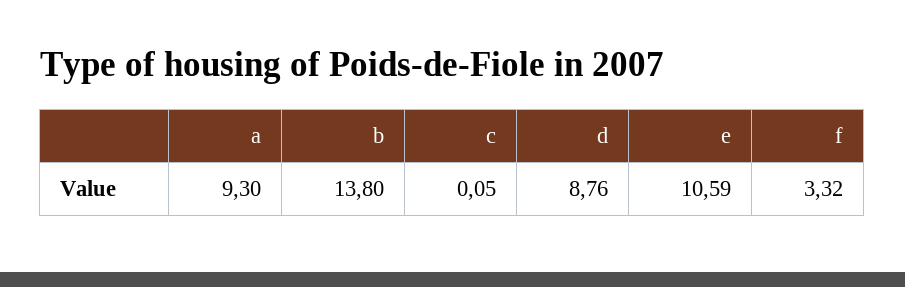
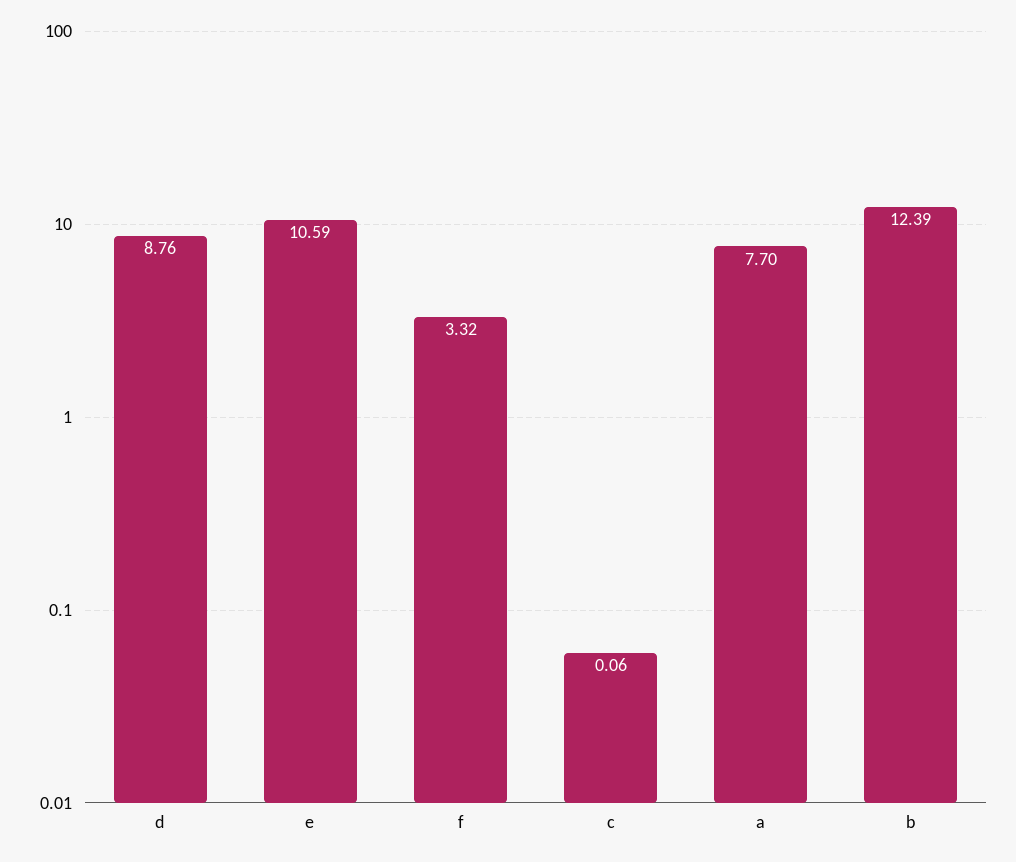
  {
-   "a": 9.3,
+   "a": 7.7,
-   "b": 13.8,
+   "b": 12.39,
-   "c": 0.05,
+   "c": 0.06,
    "d": 8.76,
    "e": 10.59,
    "f": 3.32
  }

